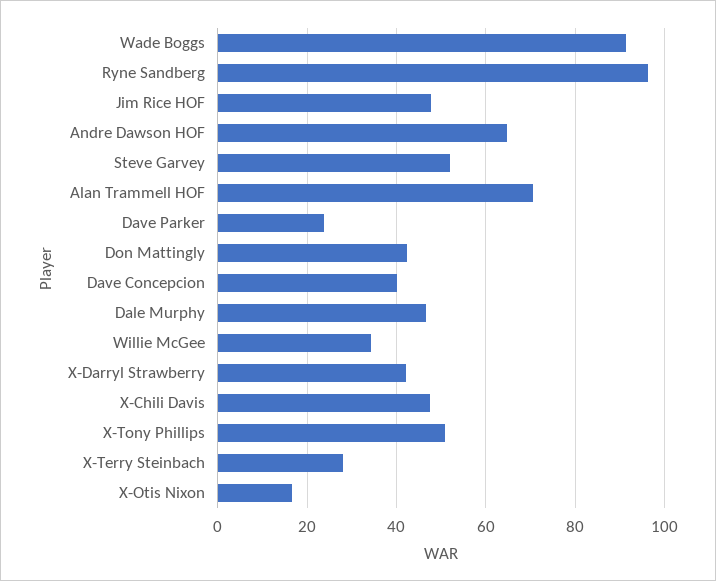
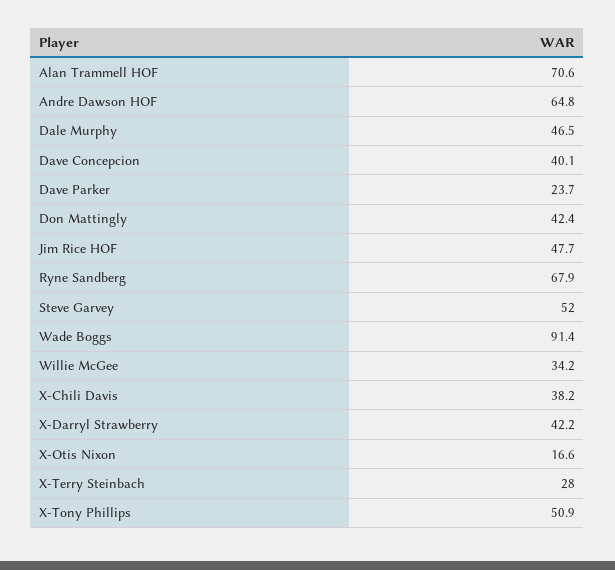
  {
    "Wade Boggs": 91.4,
-   "Ryne Sandberg": 96,
+   "Ryne Sandberg": 67.9,
    "Jim Rice HOF": 47.7,
    "Andre Dawson HOF": 64.8,
    "Steve Garvey": 52,
    "Alan Trammell HOF": 70.6,
    "Dave Parker": 23.7,
    "Don Mattingly": 42.4,
    "Dave Concepcion": 40.1,
    "Dale Murphy": 46.5,
    "Willie McGee": 34.2,
    "X-Darryl Strawberry": 42.2,
-   "X-Chili Davis": 48,
+   "X-Chili Davis": 38.2,
    "X-Tony Phillips": 50.9,
    "X-Terry Steinbach": 28,
    "X-Otis Nixon": 16.6
  }

